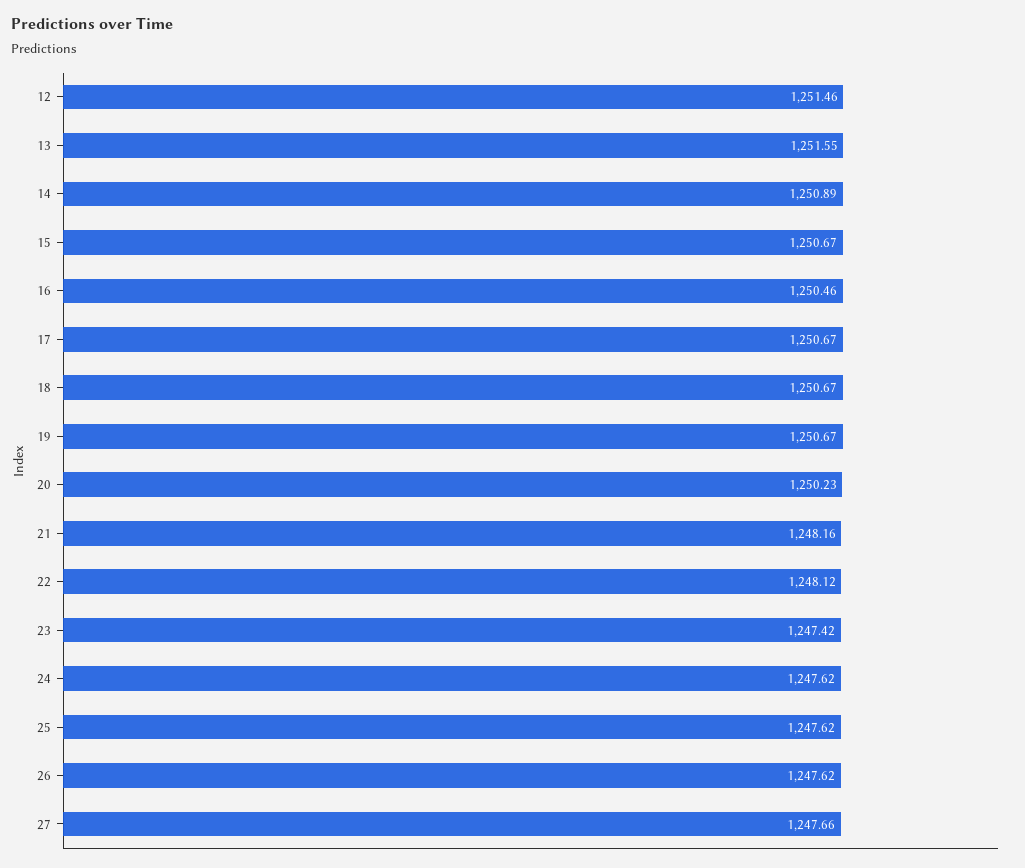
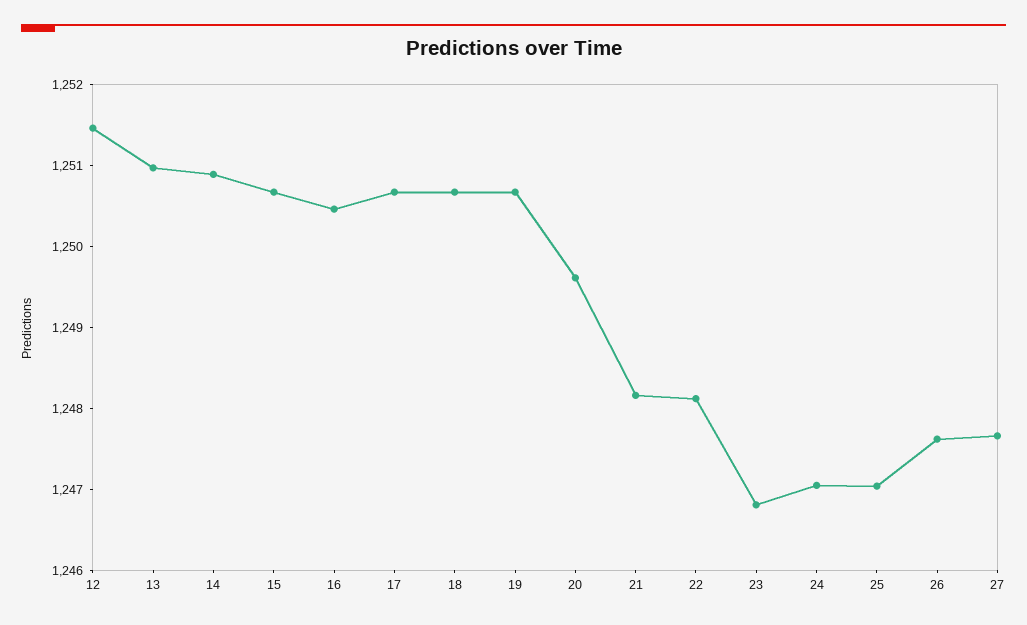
  {
    "12": 1251.46,
-   "13": 1251.55,
+   "13": 1251,
    "14": 1250.89,
    "15": 1250.67,
    "16": 1250.46,
    "17": 1250.67,
    "18": 1250.67,
    "19": 1250.67,
-   "20": 1250.23,
+   "20": 1249.6,
    "21": 1248.16,
    "22": 1248.12,
-   "23": 1247.42,
+   "23": 1246.8,
-   "24": 1247.62,
+   "24": 1247,
-   "25": 1247.62,
+   "25": 1247,
    "26": 1247.62,
    "27": 1247.66
  }

